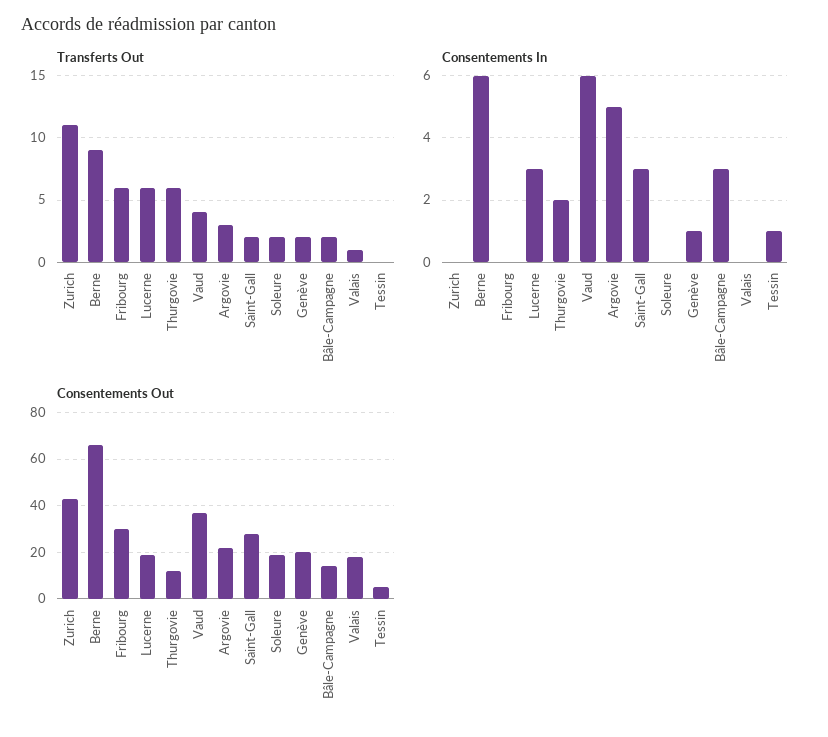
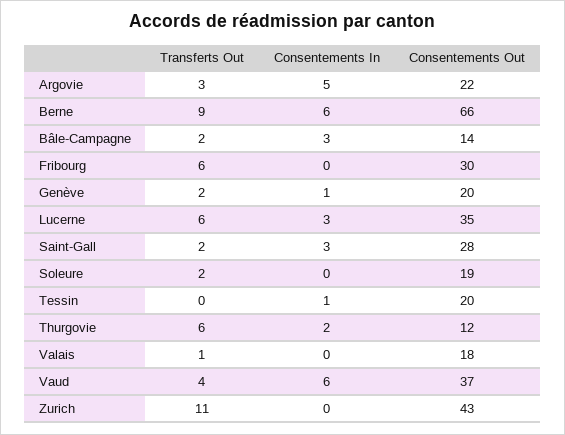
  {
    "Transferts Out": {
      "Zurich": 11,
      "Berne": 9,
      "Fribourg": 6,
      "Lucerne": 6,
      "Thurgovie": 6,
      "Vaud": 4,
      "Argovie": 3,
      "Saint-Gall": 2,
      "Soleure": 2,
      "Genève": 2,
      "Bâle-Campagne": 2,
      "Valais": 1,
      "Tessin": 0
    },
    "Consentements In": {
      "Zurich": 0,
      "Berne": 6,
      "Fribourg": 0,
      "Lucerne": 3,
      "Thurgovie": 2,
      "Vaud": 6,
      "Argovie": 5,
      "Saint-Gall": 3,
      "Soleure": 0,
      "Genève": 1,
      "Bâle-Campagne": 3,
      "Valais": 0,
      "Tessin": 1
    },
    "Consentements Out": {
      "Zurich": 43,
      "Berne": 66,
      "Fribourg": 30,
-     "Lucerne": 20,
+     "Lucerne": 35,
      "Thurgovie": 12,
      "Vaud": 37,
      "Argovie": 22,
      "Saint-Gall": 28,
      "Soleure": 19,
      "Genève": 20,
      "Bâle-Campagne": 14,
      "Valais": 18,
-     "Tessin": 5
+     "Tessin": 20
    }
  }

